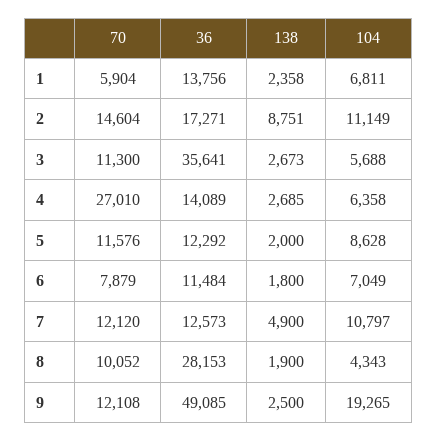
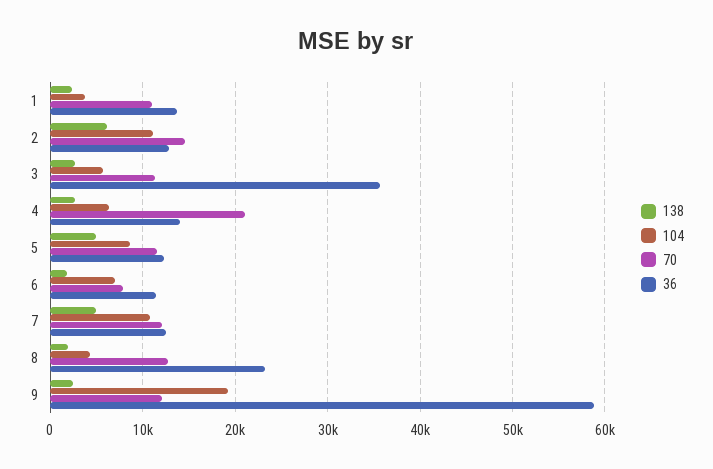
  {
    "70": {
-     "1": 5904,
+     "1": 11000,
      "2": 14604,
      "3": 11300,
-     "4": 27010,
+     "4": 21000,
      "5": 11576,
      "6": 7879,
      "7": 12120,
-     "8": 10052,
+     "8": 13000,
      "9": 12108
    },
    "36": {
      "1": 13756,
-     "2": 17271,
+     "2": 13000,
      "3": 35641,
      "4": 14089,
      "5": 12292,
      "6": 11484,
      "7": 12573,
-     "8": 28153,
+     "8": 23000,
-     "9": 49085
+     "9": 59000
    },
    "138": {
      "1": 2358,
-     "2": 8751,
+     "2": 6000,
      "3": 2673,
      "4": 2685,
-     "5": 2000,
+     "5": 5000,
      "6": 1800,
      "7": 4900,
      "8": 1900,
      "9": 2500
    },
    "104": {
-     "1": 6811,
+     "1": 4000,
      "2": 11149,
      "3": 5688,
      "4": 6358,
      "5": 8628,
      "6": 7049,
      "7": 10797,
      "8": 4343,
      "9": 19265
    }
  }

